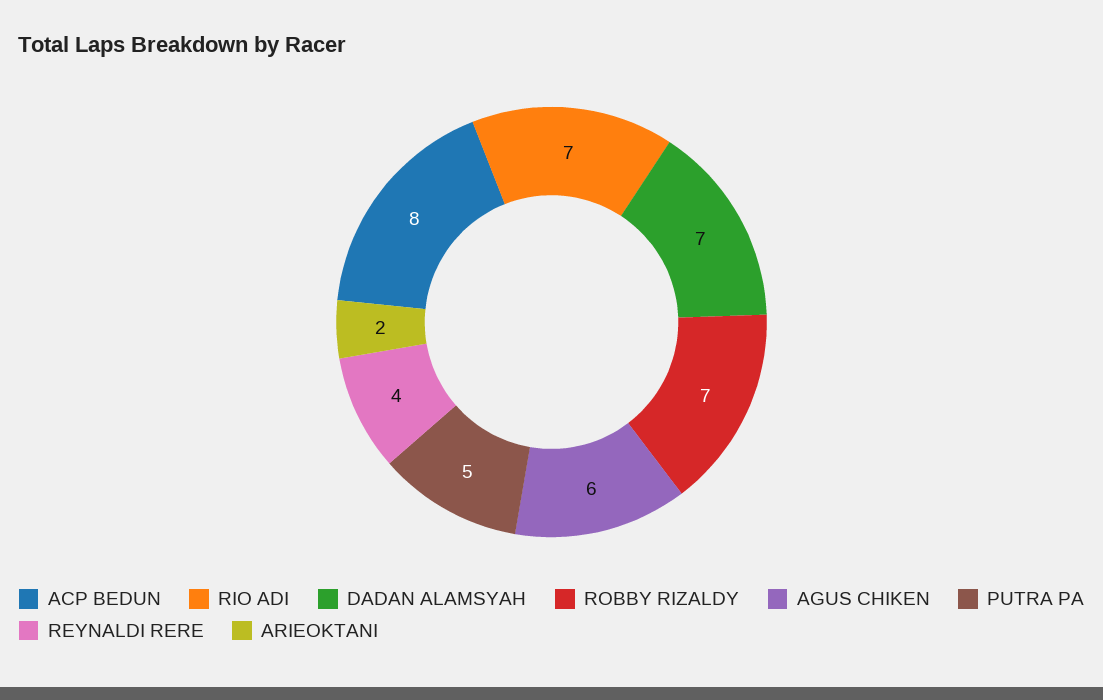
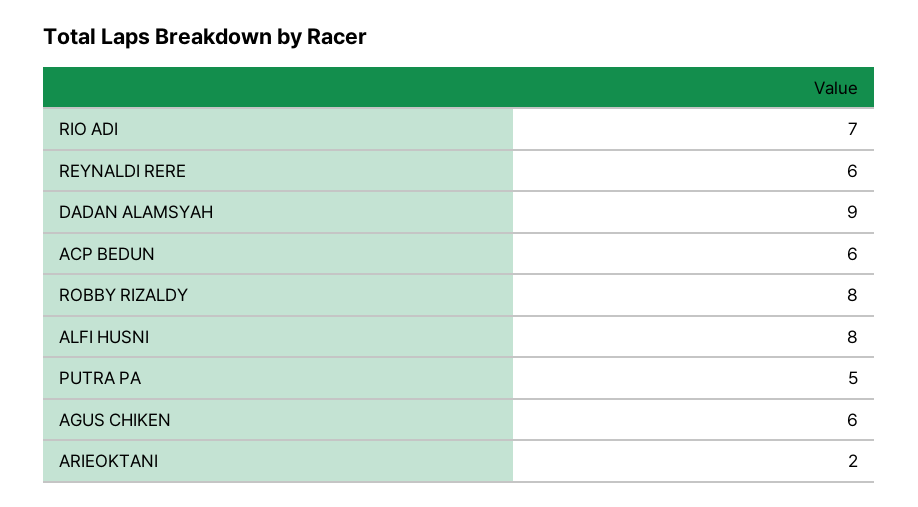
  {
-   "ACP BEDUN": 8,
+   "ACP BEDUN": 6,
    "RIO ADI": 7,
-   "DADAN ALAMSYAH": 7,
+   "DADAN ALAMSYAH": 9,
-   "ROBBY RIZALDY": 7,
+   "ROBBY RIZALDY": 8,
    "AGUS CHIKEN": 6,
    "PUTRA PA": 5,
-   "REYNALDI RERE": 4,
+   "REYNALDI RERE": 6,
-   "ARIEOKTANI": 2
+   "ARIEOKTANI": 2,
+   "ALFI HUSNI": 8
  }

